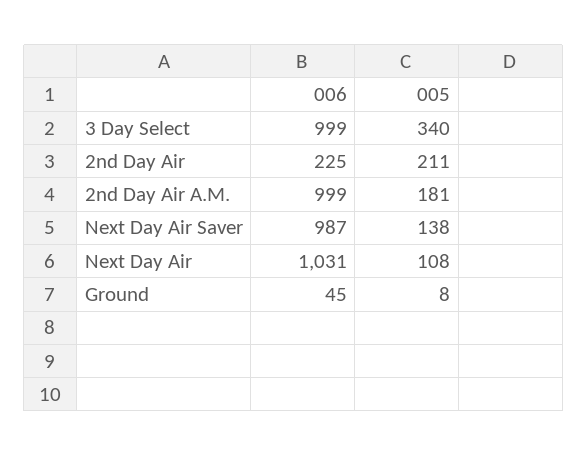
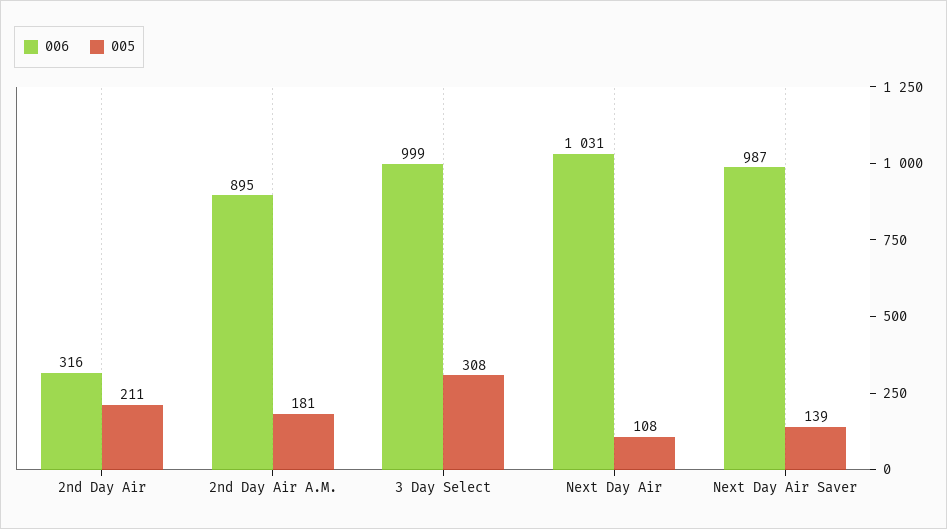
  {
    "006": {
      "3 Day Select": 999,
-     "2nd Day Air": 225,
+     "2nd Day Air": 316,
-     "2nd Day Air A.M.": 999,
+     "2nd Day Air A.M.": 895,
      "Next Day Air Saver": 987,
-     "Next Day Air": 1031,
+     "Next Day Air": 1031
-     "Ground": 45
    },
    "005": {
-     "3 Day Select": 340,
+     "3 Day Select": 308,
      "2nd Day Air": 211,
      "2nd Day Air A.M.": 181,
-     "Next Day Air Saver": 138,
+     "Next Day Air Saver": 139,
-     "Next Day Air": 108,
+     "Next Day Air": 108
-     "Ground": 8
    }
  }

